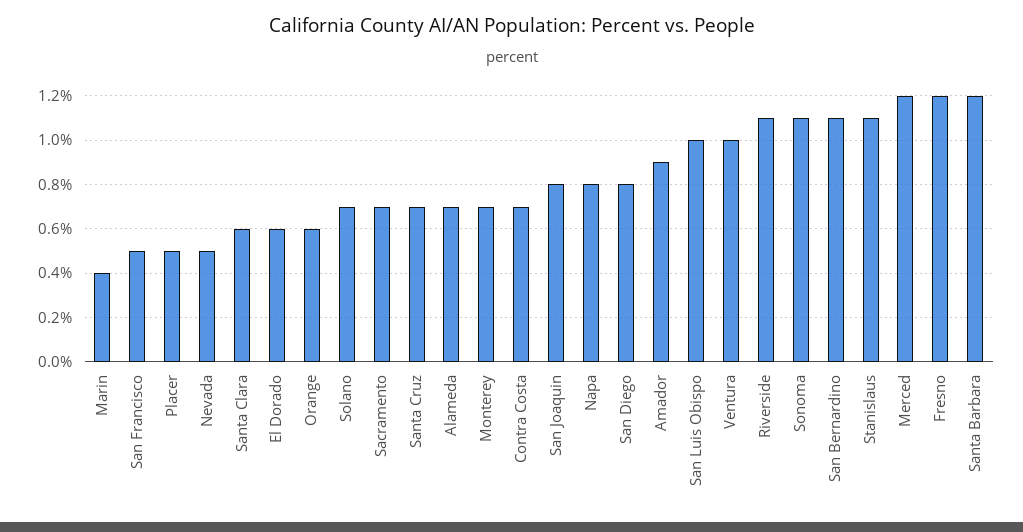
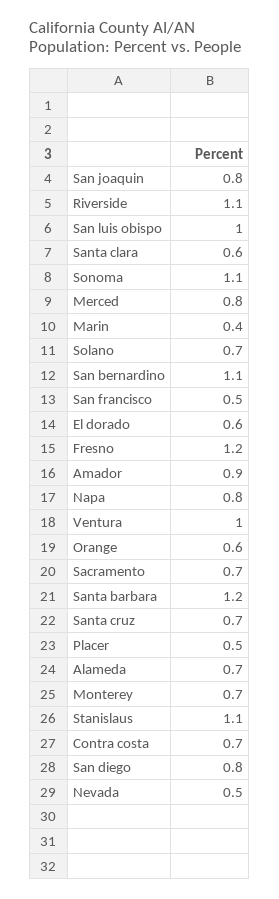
  {
    "Marin": 0.4,
    "San Francisco": 0.5,
    "Placer": 0.5,
    "Nevada": 0.5,
    "Santa Clara": 0.6,
    "El Dorado": 0.6,
    "Orange": 0.6,
    "Solano": 0.7,
    "Sacramento": 0.7,
    "Santa Cruz": 0.7,
    "Alameda": 0.7,
    "Monterey": 0.7,
    "Contra Costa": 0.7,
    "San Joaquin": 0.8,
    "Napa": 0.8,
    "San Diego": 0.8,
    "Amador": 0.9,
    "San Luis Obispo": 1,
    "Ventura": 1,
    "Riverside": 1.1,
    "Sonoma": 1.1,
    "San Bernardino": 1.1,
    "Stanislaus": 1.1,
-   "Merced": 1.2,
+   "Merced": 0.8,
    "Fresno": 1.2,
    "Santa Barbara": 1.2
  }

